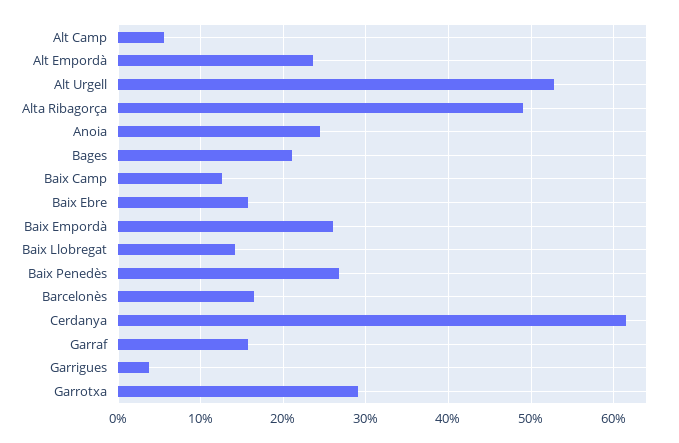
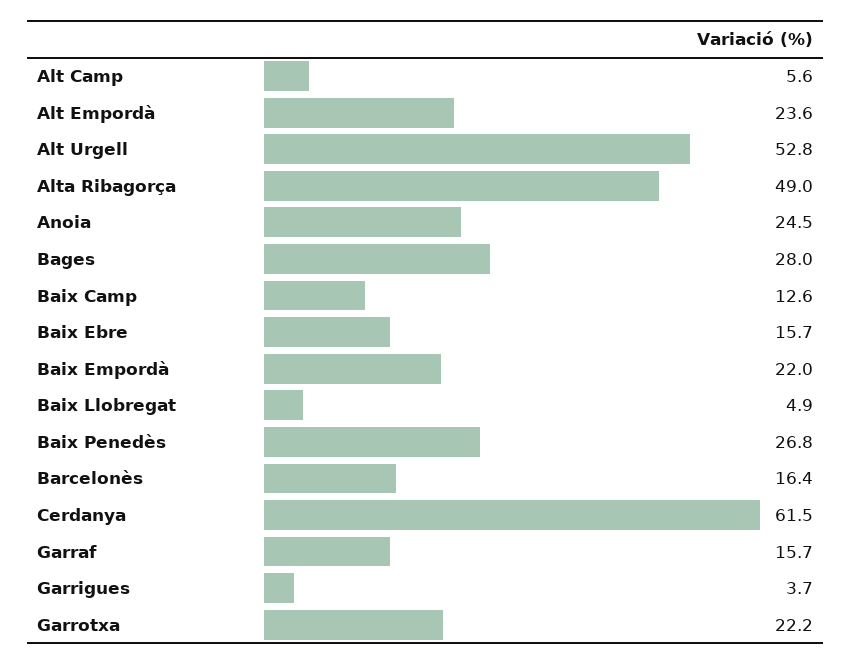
  {
    "Alt Camp": 5.6,
    "Alt Empordà": 23.6,
    "Alt Urgell": 52.8,
    "Alta Ribagorça": 49,
    "Anoia": 24.5,
-   "Bages": 21,
+   "Bages": 28,
    "Baix Camp": 12.6,
    "Baix Ebre": 15.7,
-   "Baix Empordà": 26,
+   "Baix Empordà": 22,
-   "Baix Llobregat": 14,
+   "Baix Llobregat": 4.9,
    "Baix Penedès": 26.8,
    "Barcelonès": 16.4,
    "Cerdanya": 61.5,
    "Garraf": 15.7,
    "Garrigues": 3.7,
-   "Garrotxa": 29
+   "Garrotxa": 22.2
  }

